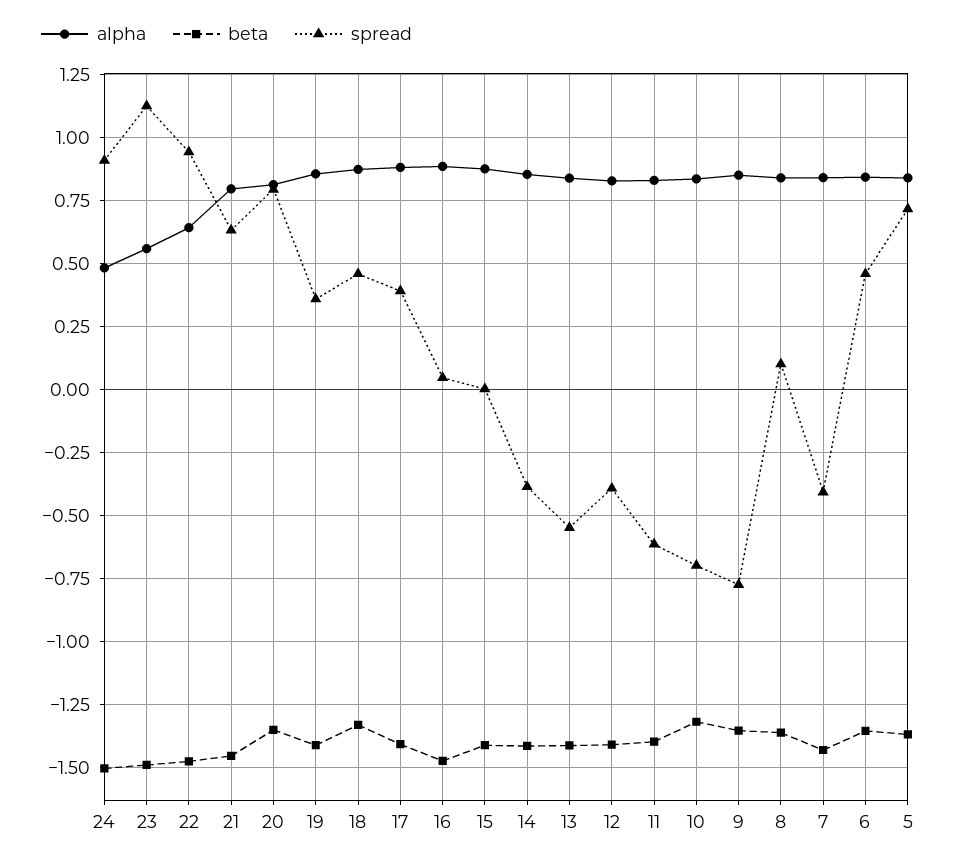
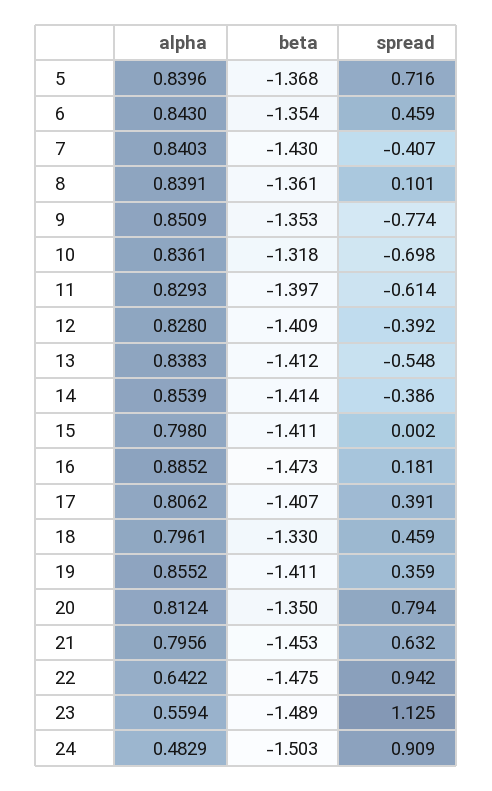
  {
    "alpha": {
      "24": 0.4829,
      "23": 0.5594,
      "22": 0.6422,
      "21": 0.7956,
      "20": 0.8124,
      "19": 0.8552,
-     "18": 0.875,
+     "18": 0.7961,
-     "17": 0.875,
+     "17": 0.8062,
      "16": 0.8852,
-     "15": 0.875,
+     "15": 0.798,
      "14": 0.8539,
      "13": 0.8383,
      "12": 0.828,
      "11": 0.8293,
      "10": 0.8361,
      "9": 0.8509,
      "8": 0.8391,
      "7": 0.8403,
      "6": 0.843,
      "5": 0.8396
    },
    "beta": {
      "24": -1.503,
      "23": -1.489,
      "22": -1.475,
      "21": -1.453,
      "20": -1.35,
      "19": -1.411,
      "18": -1.33,
      "17": -1.407,
      "16": -1.473,
      "15": -1.411,
      "14": -1.414,
      "13": -1.412,
      "12": -1.409,
      "11": -1.397,
      "10": -1.318,
      "9": -1.353,
      "8": -1.361,
      "7": -1.43,
      "6": -1.354,
      "5": -1.368
    },
    "spread": {
      "24": 0.909,
      "23": 1.125,
      "22": 0.942,
      "21": 0.632,
      "20": 0.794,
      "19": 0.359,
      "18": 0.459,
      "17": 0.391,
-     "16": 0.05,
+     "16": 0.181,
      "15": 0.002,
      "14": -0.386,
      "13": -0.548,
      "12": -0.392,
      "11": -0.614,
      "10": -0.698,
      "9": -0.774,
      "8": 0.101,
      "7": -0.407,
      "6": 0.459,
      "5": 0.716
    }
  }

